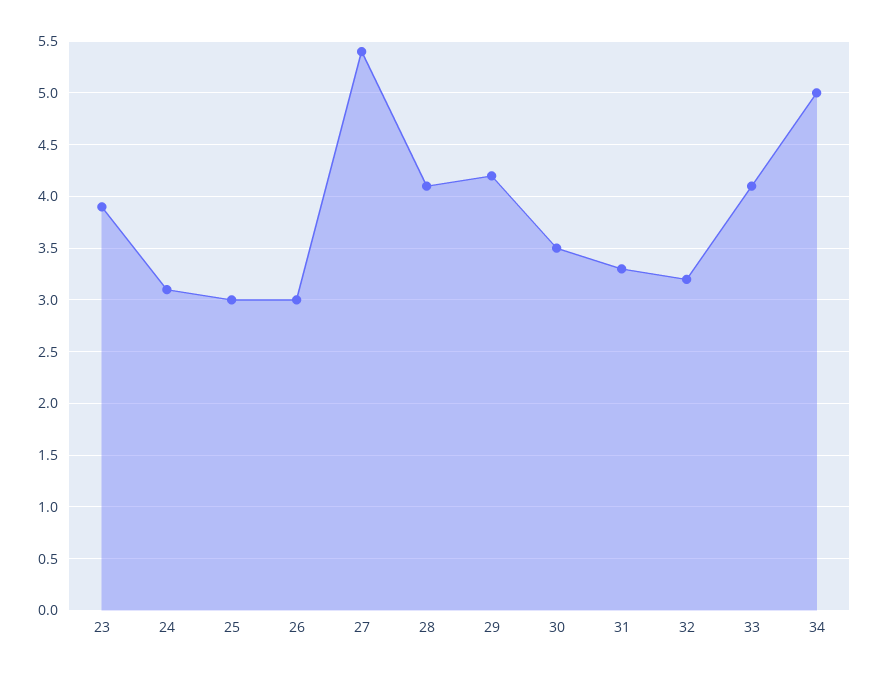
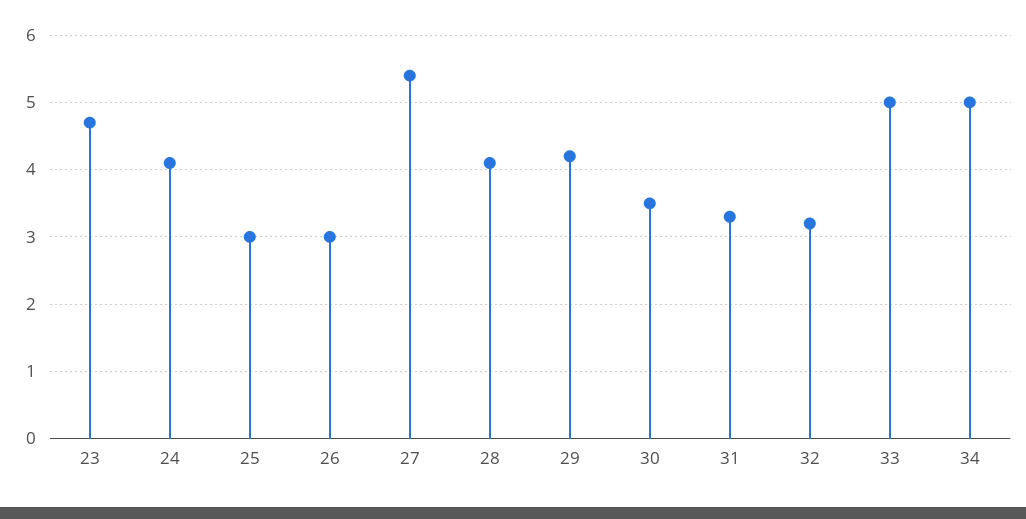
  {
-   "23": 3.9,
+   "23": 4.7,
-   "24": 3.1,
+   "24": 4.1,
    "25": 3,
    "26": 3,
    "27": 5.4,
    "28": 4.1,
    "29": 4.2,
    "30": 3.5,
    "31": 3.3,
    "32": 3.2,
-   "33": 4.1,
+   "33": 5,
    "34": 5
  }

